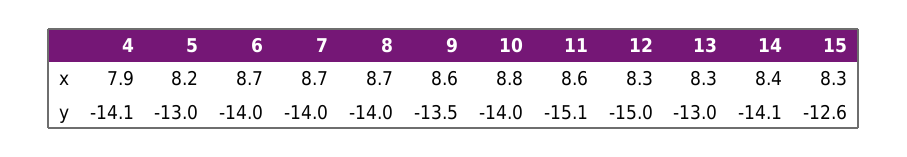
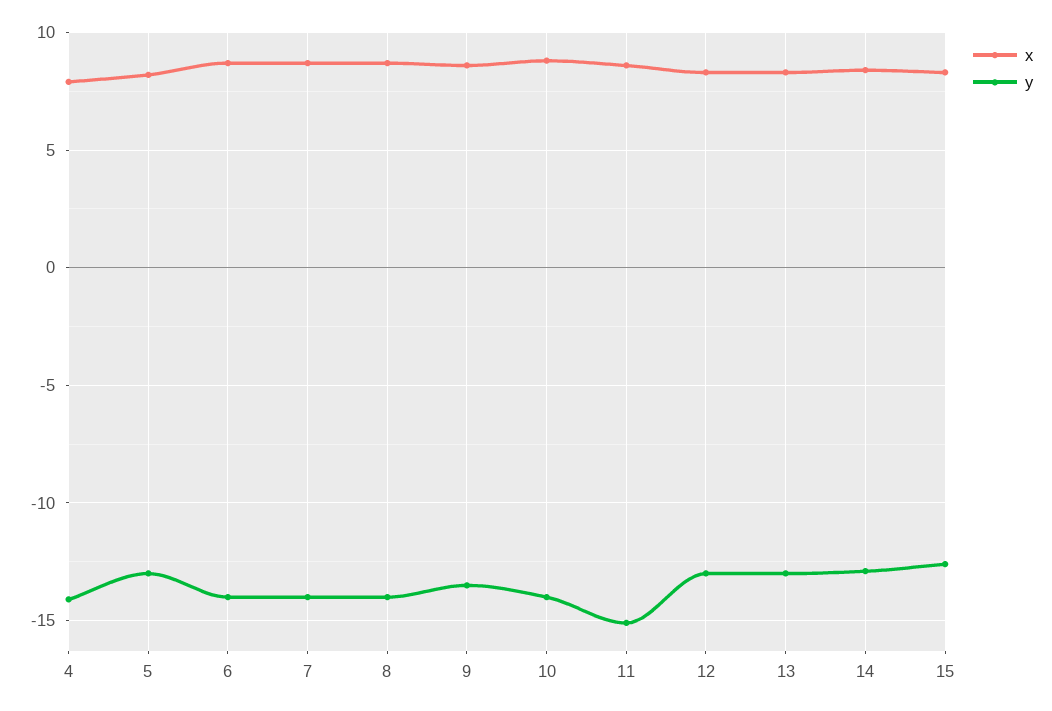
  {
    "x": {
      "4": 7.9,
      "5": 8.2,
      "6": 8.7,
      "7": 8.7,
      "8": 8.7,
      "9": 8.6,
      "10": 8.8,
      "11": 8.6,
      "12": 8.3,
      "13": 8.3,
      "14": 8.4,
      "15": 8.3
    },
    "y": {
      "4": -14.1,
      "5": -13,
      "6": -14,
      "7": -14,
      "8": -14,
      "9": -13.5,
      "10": -14,
      "11": -15.1,
-     "12": -15,
+     "12": -13,
      "13": -13,
-     "14": -14.1,
+     "14": -13,
      "15": -12.6
    }
  }

